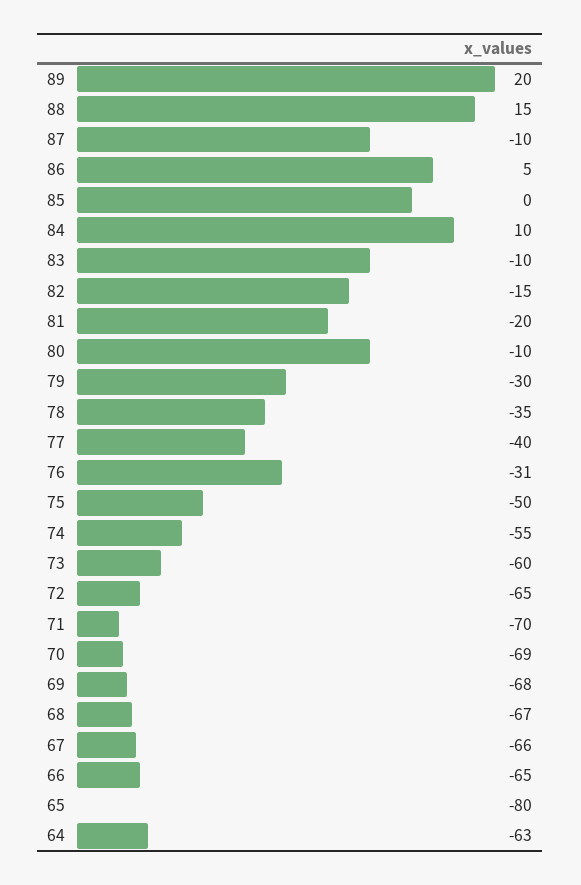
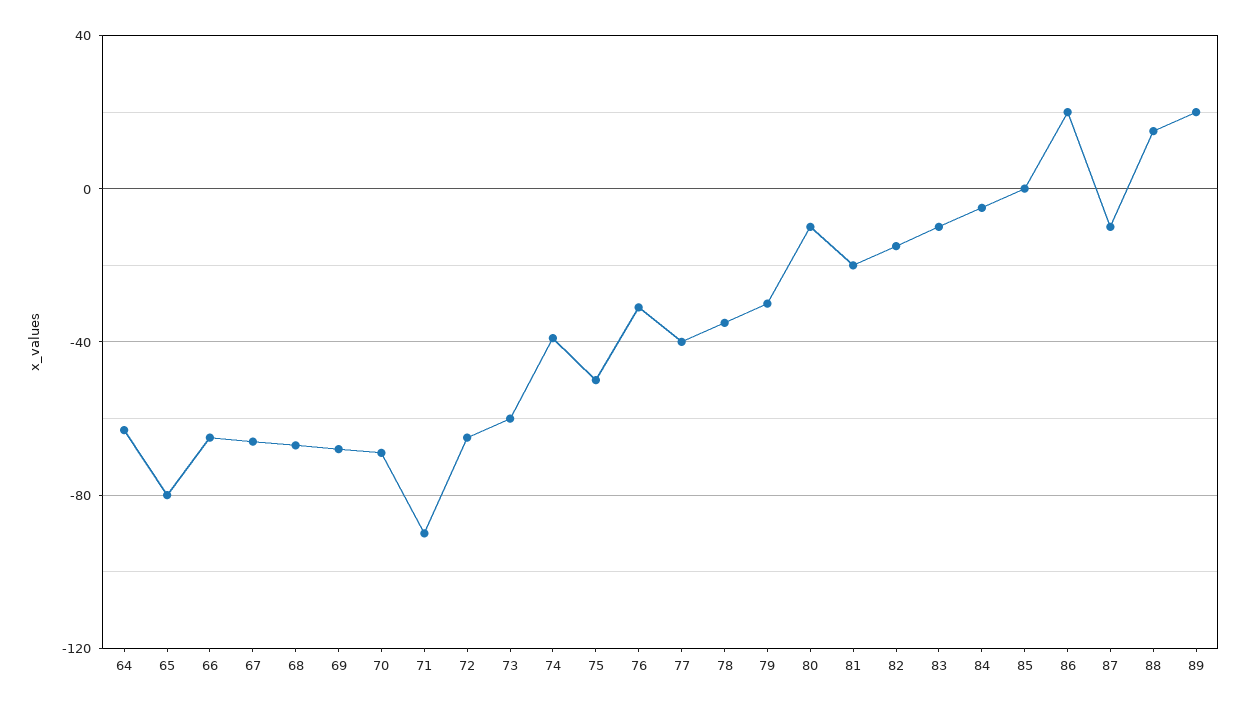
  {
    "89": 20,
    "88": 15,
    "87": -10,
-   "86": 5,
+   "86": 20,
    "85": 0,
-   "84": 10,
+   "84": -5,
    "83": -10,
    "82": -15,
    "81": -20,
    "80": -10,
    "79": -30,
    "78": -35,
    "77": -40,
    "76": -31,
    "75": -50,
-   "74": -55,
+   "74": -40,
    "73": -60,
    "72": -65,
-   "71": -70,
+   "71": -90,
    "70": -69,
    "69": -68,
    "68": -67,
    "67": -66,
    "66": -65,
    "65": -80,
    "64": -63
  }

